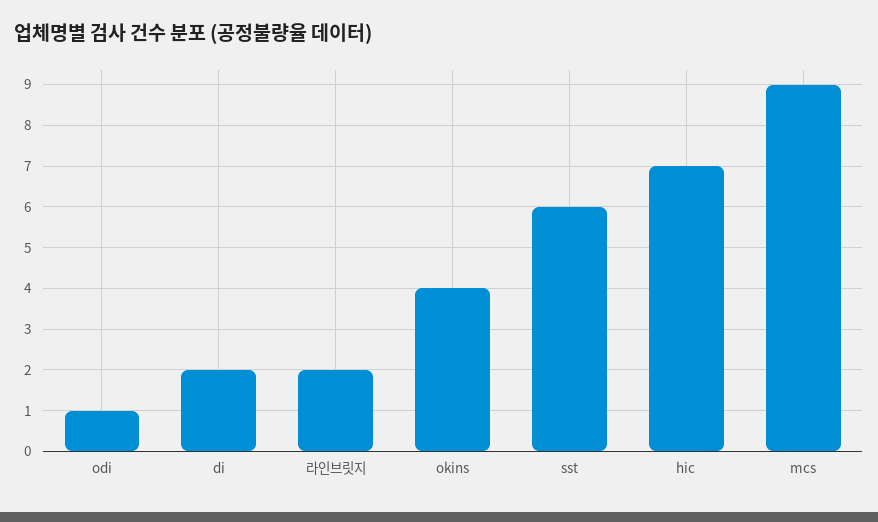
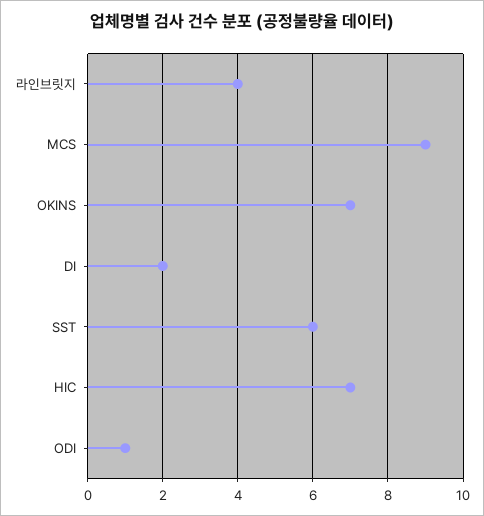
  {
    "odi": 1,
    "di": 2,
-   "라인브릿지": 2,
+   "라인브릿지": 4,
-   "okins": 4,
+   "okins": 7,
    "sst": 6,
    "hic": 7,
    "mcs": 9
  }

